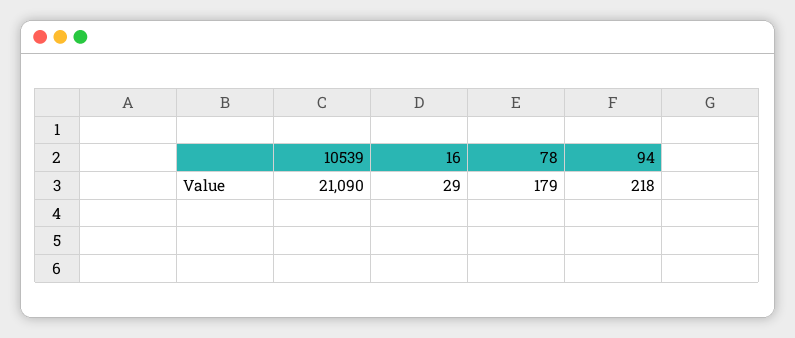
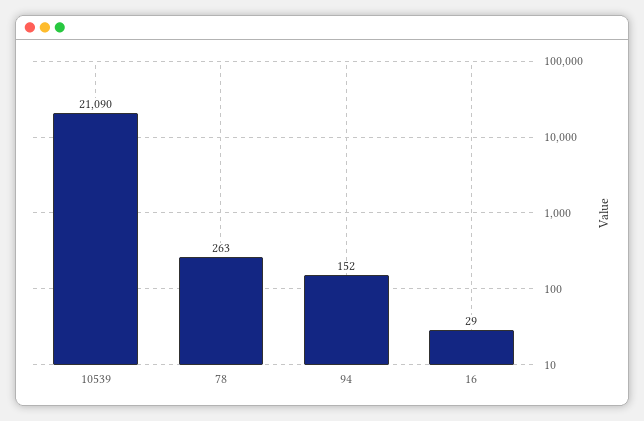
  {
    "10539": 21090,
    "16": 29,
-   "78": 179,
+   "78": 263,
-   "94": 218
+   "94": 152
  }

